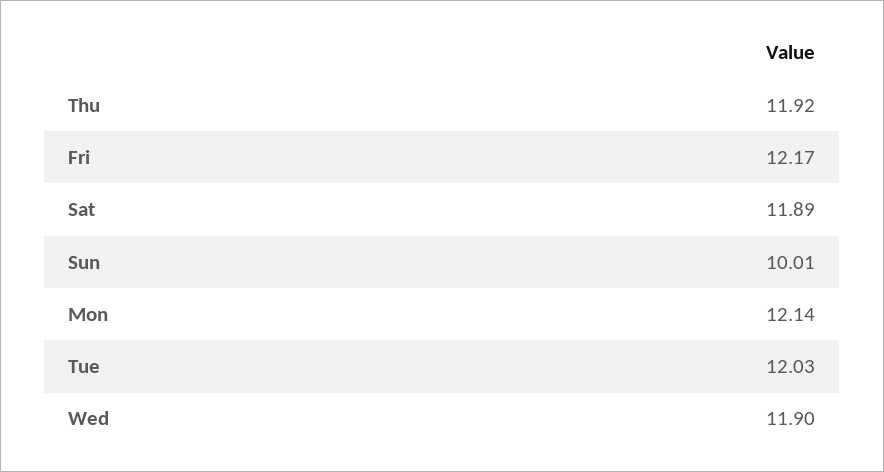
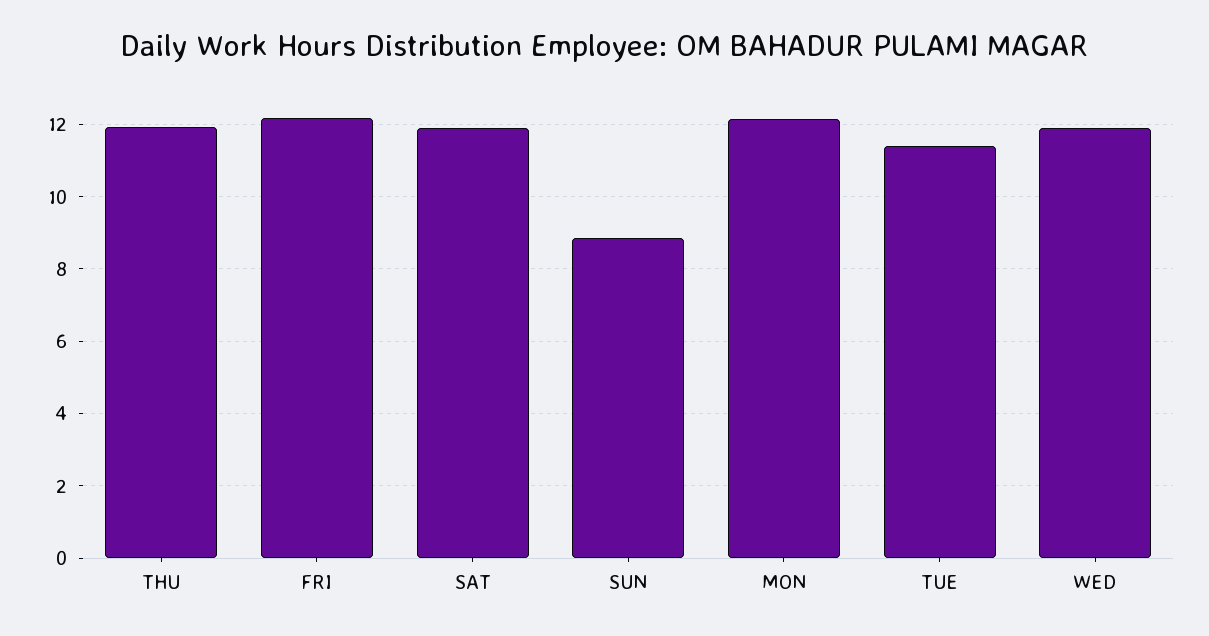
  {
    "Thu": 11.92,
    "Fri": 12.17,
    "Sat": 11.89,
-   "Sun": 10.01,
+   "Sun": 8.8,
    "Mon": 12.14,
-   "Tue": 12.03,
+   "Tue": 11.4,
    "Wed": 11.9
  }

